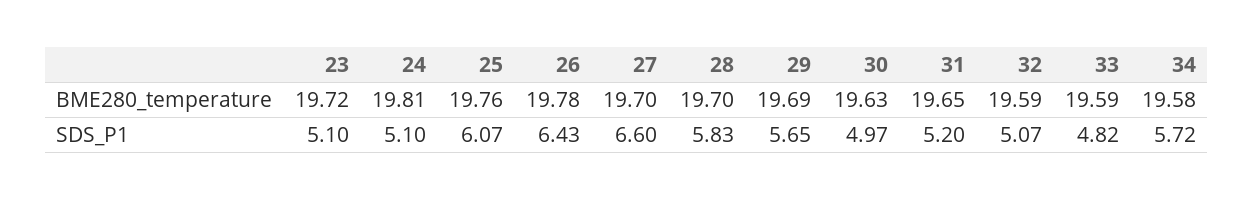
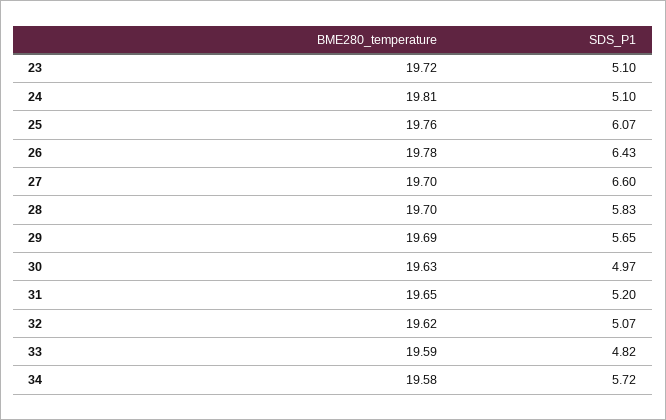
  {
    "23": {
      "BME280_temperature": 19.72,
      "SDS_P1": 5.1
    },
    "24": {
      "BME280_temperature": 19.81,
      "SDS_P1": 5.1
    },
    "25": {
      "BME280_temperature": 19.76,
      "SDS_P1": 6.07
    },
    "26": {
      "BME280_temperature": 19.78,
      "SDS_P1": 6.43
    },
    "27": {
      "BME280_temperature": 19.7,
      "SDS_P1": 6.6
    },
    "28": {
      "BME280_temperature": 19.7,
      "SDS_P1": 5.83
    },
    "29": {
      "BME280_temperature": 19.69,
      "SDS_P1": 5.65
    },
    "30": {
      "BME280_temperature": 19.63,
      "SDS_P1": 4.97
    },
    "31": {
      "BME280_temperature": 19.65,
      "SDS_P1": 5.2
    },
    "32": {
-     "BME280_temperature": 19.59,
+     "BME280_temperature": 19.62,
      "SDS_P1": 5.07
    },
    "33": {
      "BME280_temperature": 19.59,
      "SDS_P1": 4.82
    },
    "34": {
      "BME280_temperature": 19.58,
      "SDS_P1": 5.72
    }
  }

